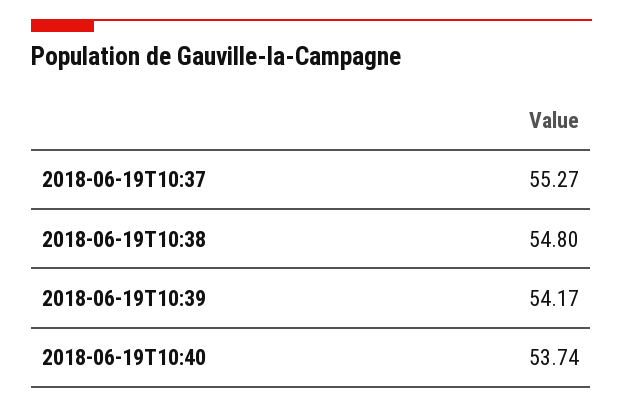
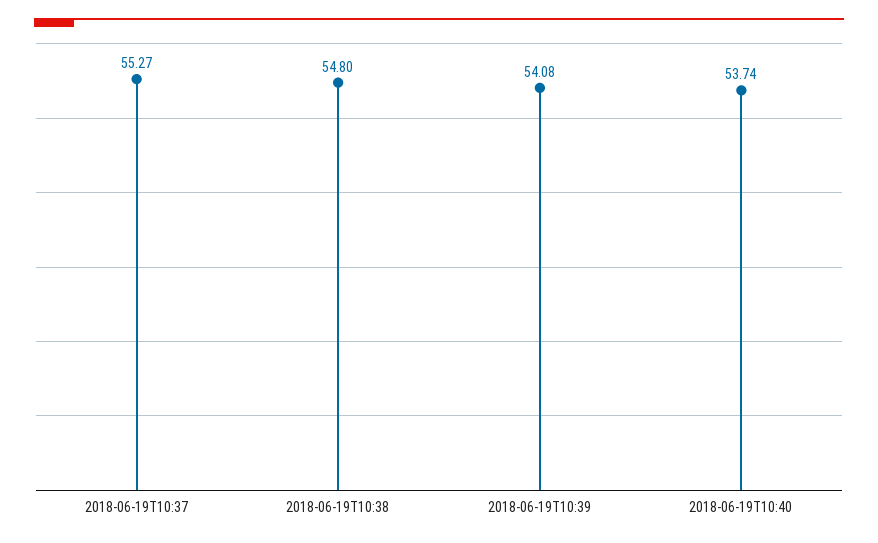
  {
    "2018-06-19T10:37": 55.27,
    "2018-06-19T10:38": 54.8,
-   "2018-06-19T10:39": 54.17,
+   "2018-06-19T10:39": 54.08,
    "2018-06-19T10:40": 53.74
  }

